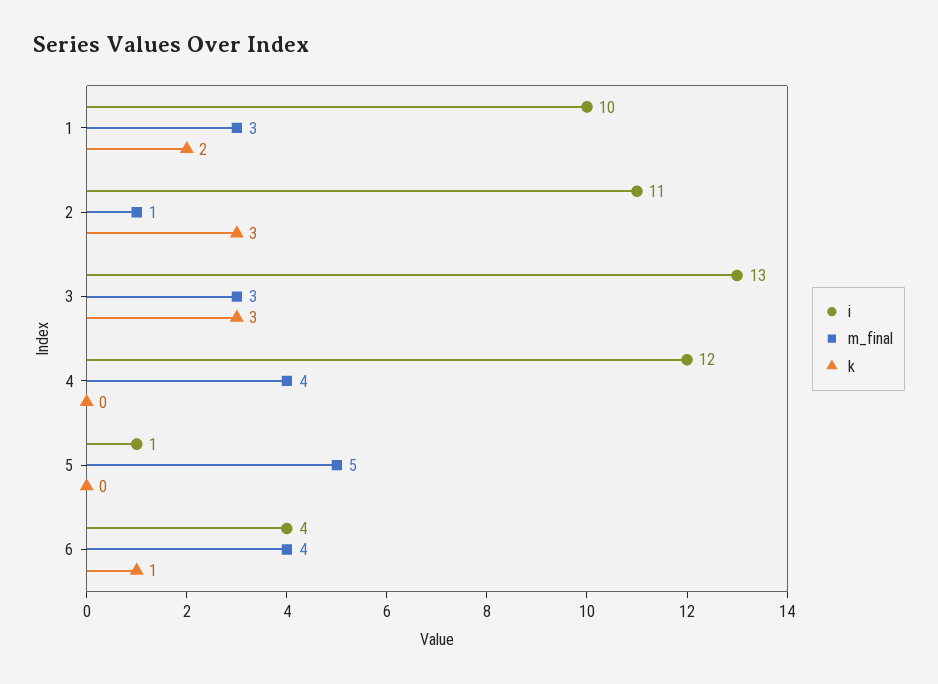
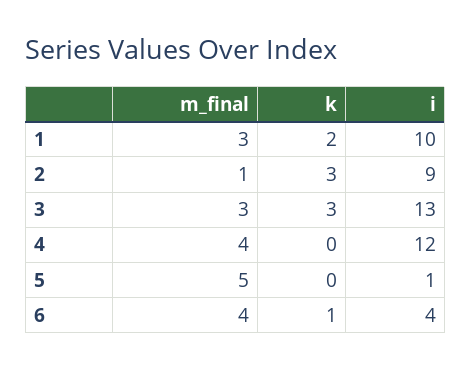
  {
    "i": {
      "1": 10,
-     "2": 11,
+     "2": 9,
      "3": 13,
      "4": 12,
      "5": 1,
      "6": 4
    },
    "m_final": {
      "1": 3,
      "2": 1,
      "3": 3,
      "4": 4,
      "5": 5,
      "6": 4
    },
    "k": {
      "1": 2,
      "2": 3,
      "3": 3,
      "4": 0,
      "5": 0,
      "6": 1
    }
  }

